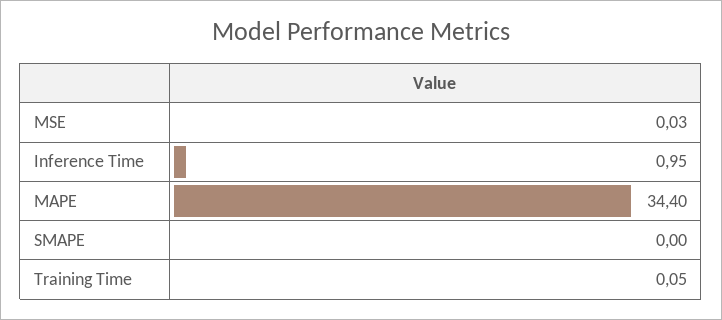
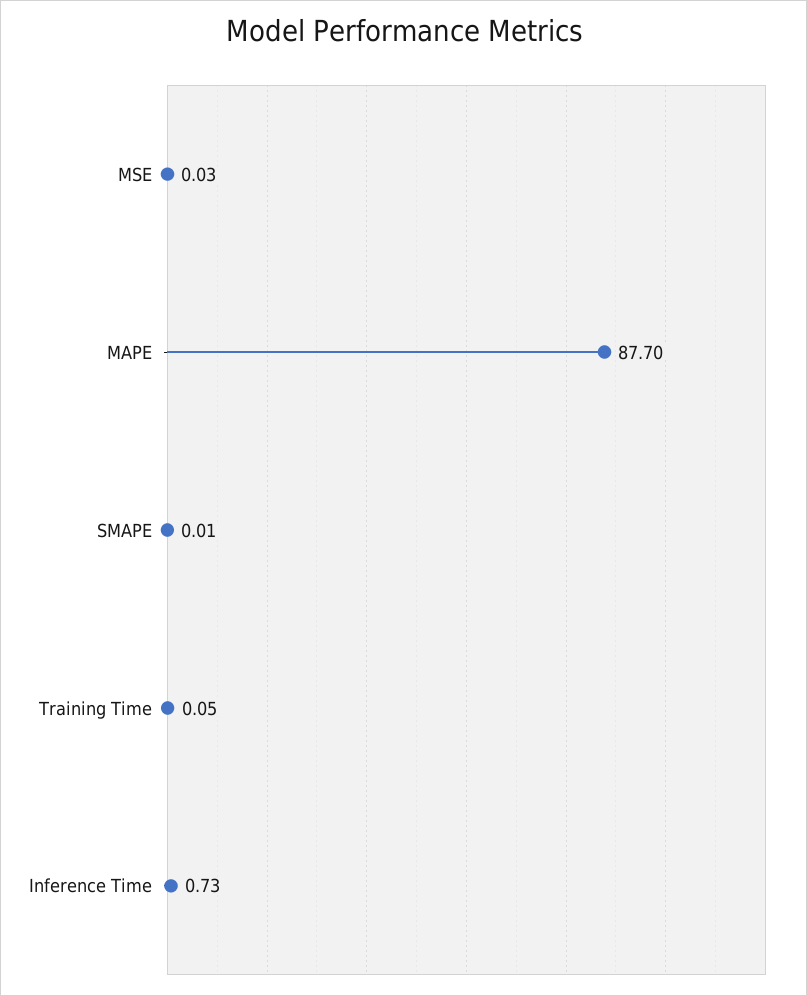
  {
    "MSE": 0.03,
-   "Inference Time": 0.95,
+   "Inference Time": 0.73,
-   "MAPE": 34.4,
+   "MAPE": 87.7,
-   "SMAPE": 0,
+   "SMAPE": 0.01,
    "Training Time": 0.05
  }

